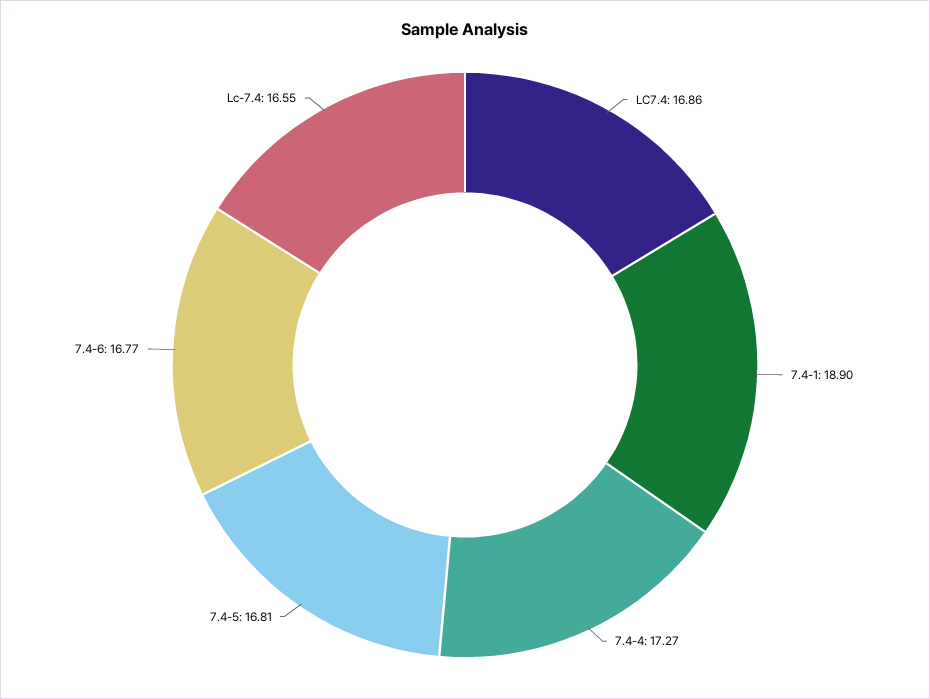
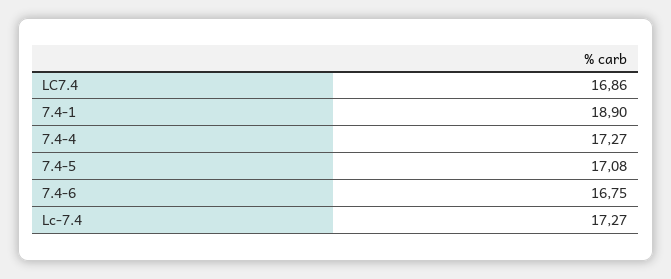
  {
    "LC7.4": 16.86,
    "7.4-1": 18.9,
    "7.4-4": 17.27,
-   "7.4-5": 16.81,
+   "7.4-5": 17.08,
-   "7.4-6": 16.77,
+   "7.4-6": 16.75,
-   "Lc-7.4": 16.55
+   "Lc-7.4": 17.27
  }

